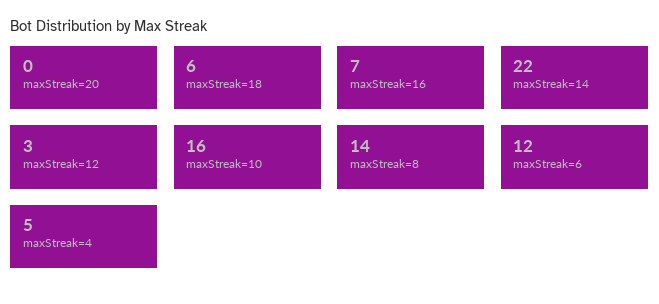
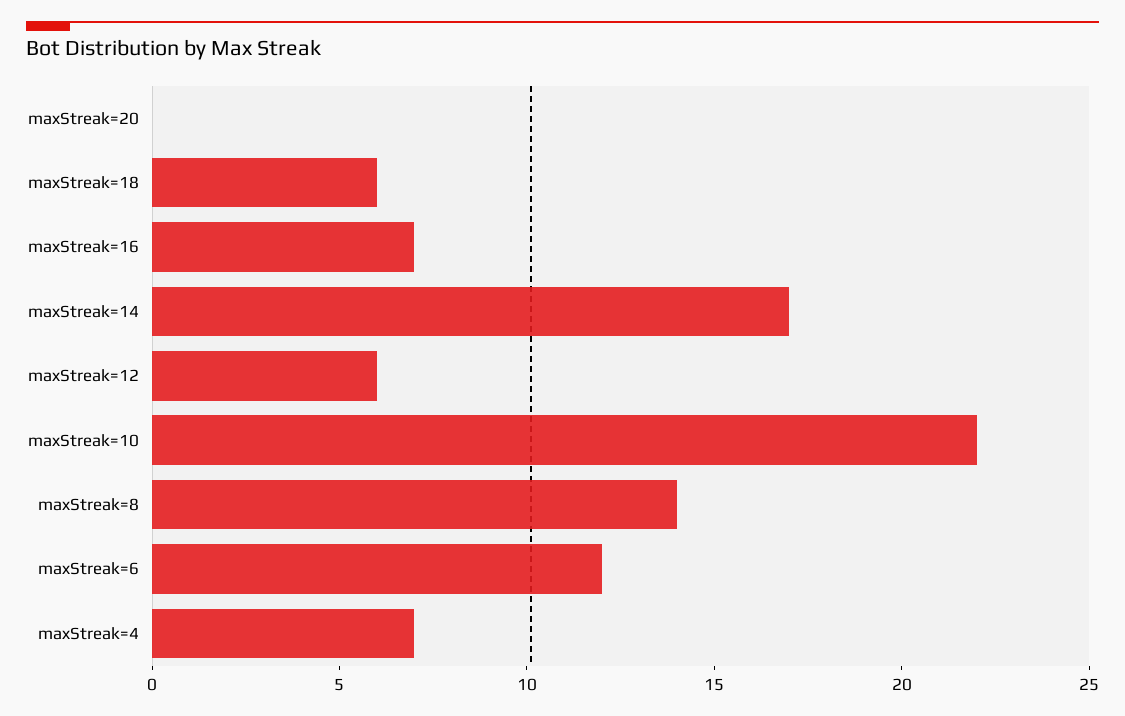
  {
    "maxStreak=20": 0,
    "maxStreak=18": 6,
    "maxStreak=16": 7,
-   "maxStreak=14": 22,
+   "maxStreak=14": 17,
-   "maxStreak=12": 3,
+   "maxStreak=12": 6,
-   "maxStreak=10": 16,
+   "maxStreak=10": 22,
    "maxStreak=8": 14,
    "maxStreak=6": 12,
-   "maxStreak=4": 5
+   "maxStreak=4": 7
  }

